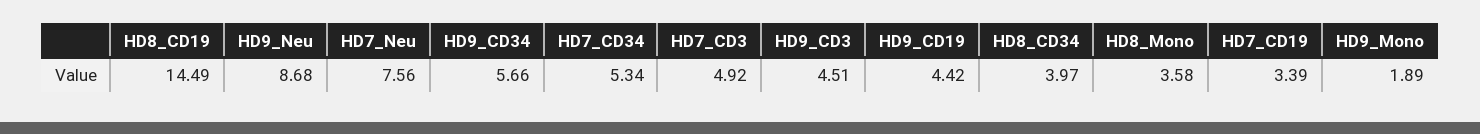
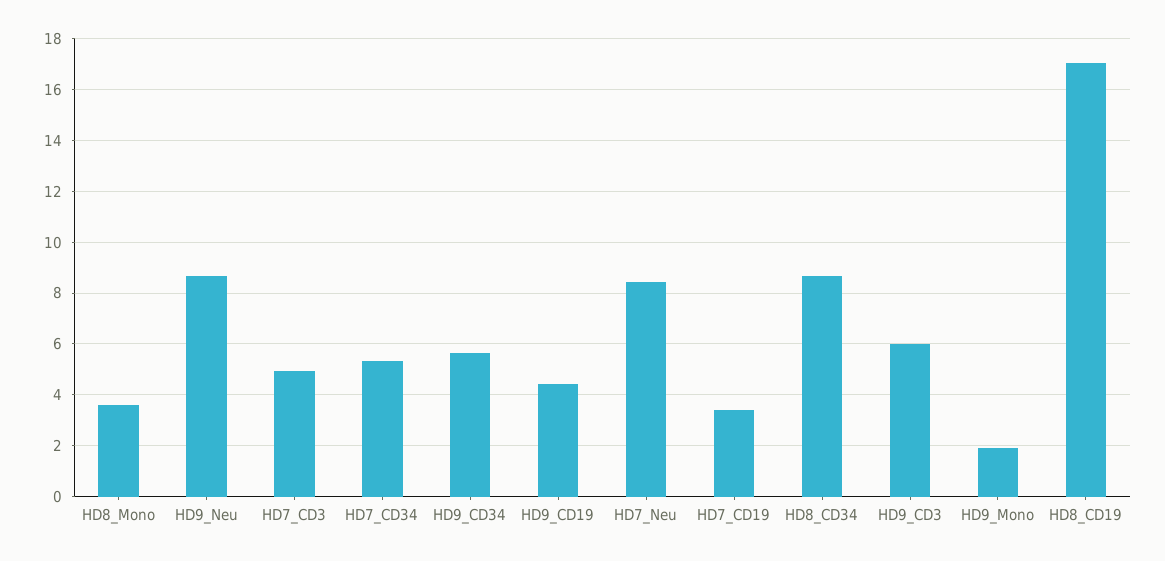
  {
-   "HD8_CD19": 14.49,
+   "HD8_CD19": 17,
    "HD9_Neu": 8.68,
-   "HD7_Neu": 7.56,
+   "HD7_Neu": 8.5,
    "HD9_CD34": 5.66,
    "HD7_CD34": 5.34,
    "HD7_CD3": 4.92,
-   "HD9_CD3": 4.51,
+   "HD9_CD3": 6,
    "HD9_CD19": 4.42,
-   "HD8_CD34": 3.97,
+   "HD8_CD34": 8.75,
    "HD8_Mono": 3.58,
    "HD7_CD19": 3.39,
    "HD9_Mono": 1.89
  }

